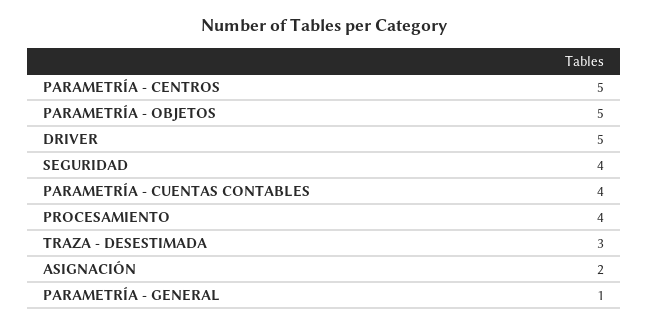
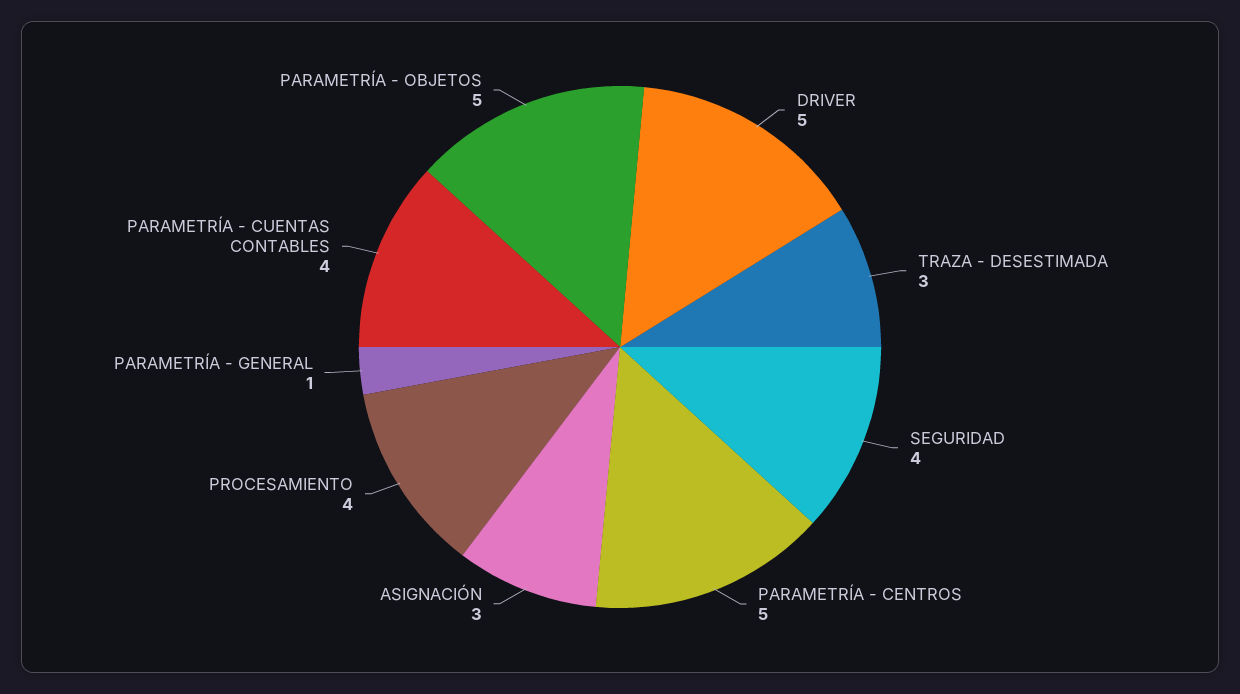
  {
    "PARAMETRÍA - CENTROS": 5,
    "PARAMETRÍA - OBJETOS": 5,
    "DRIVER": 5,
    "SEGURIDAD": 4,
    "PARAMETRÍA - CUENTAS CONTABLES": 4,
    "PROCESAMIENTO": 4,
    "TRAZA - DESESTIMADA": 3,
-   "ASIGNACIÓN": 2,
+   "ASIGNACIÓN": 3,
    "PARAMETRÍA - GENERAL": 1
  }

